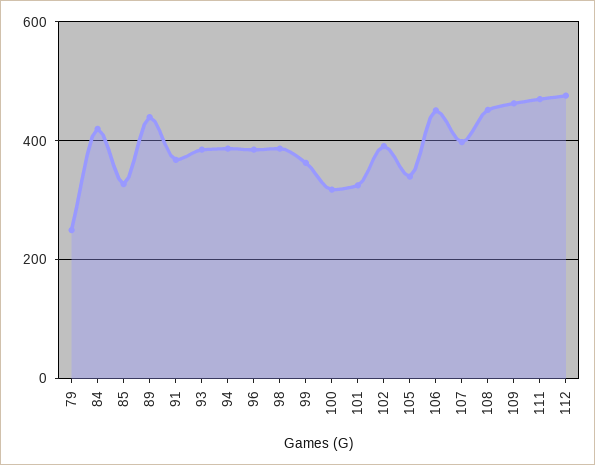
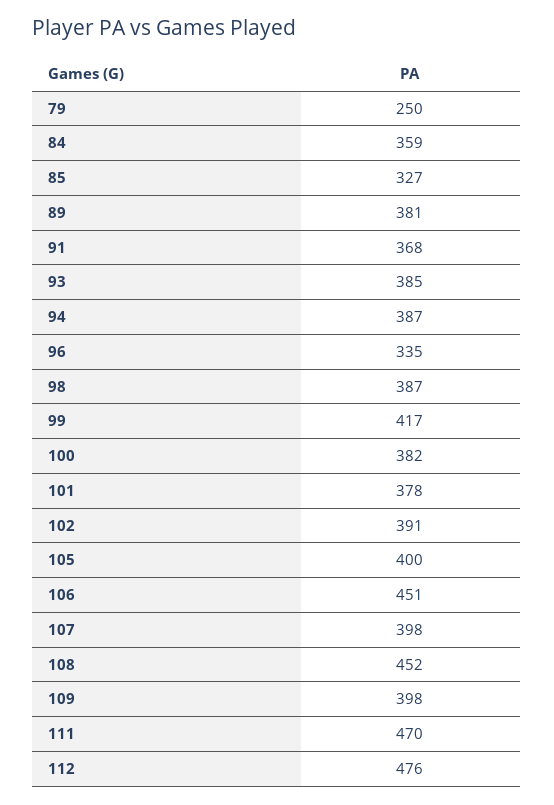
  {
    "79": 250,
-   "84": 420,
+   "84": 359,
    "85": 327,
-   "89": 440,
+   "89": 381,
    "91": 368,
    "93": 385,
    "94": 387,
-   "96": 380,
+   "96": 335,
    "98": 387,
-   "99": 360,
+   "99": 417,
-   "100": 320,
+   "100": 382,
-   "101": 320,
+   "101": 378,
    "102": 391,
-   "105": 340,
+   "105": 400,
    "106": 451,
    "107": 398,
    "108": 452,
-   "109": 460,
+   "109": 398,
    "111": 470,
    "112": 476
  }

